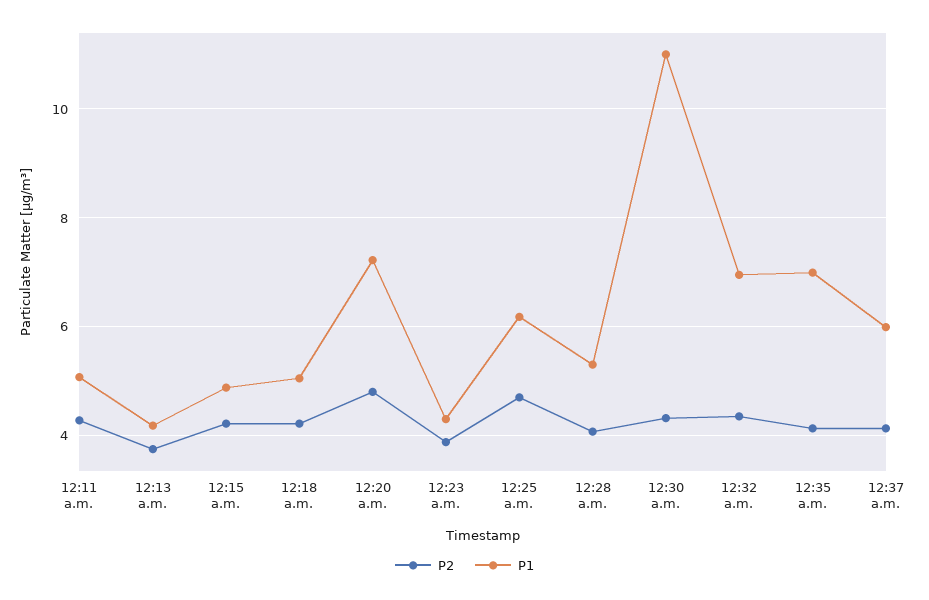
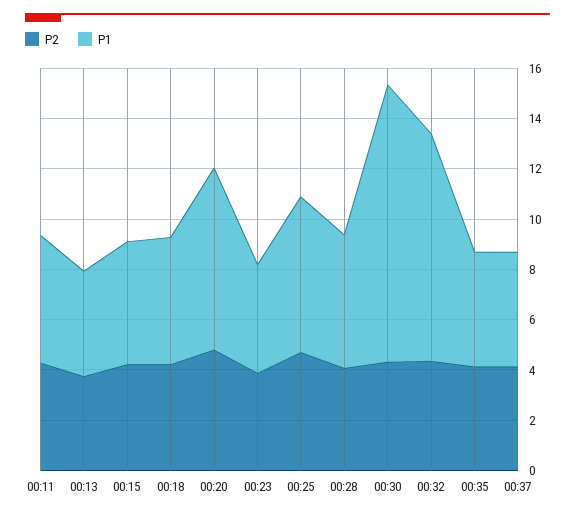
  {
    "P2": {
      "12:11 a.m.": 4.2,
      "12:13 a.m.": 3.8,
      "12:15 a.m.": 4.2,
      "12:18 a.m.": 4.2,
      "12:20 a.m.": 4.8,
      "12:23 a.m.": 3.8,
      "12:25 a.m.": 4.8,
      "12:28 a.m.": 4,
      "12:30 a.m.": 4.4,
      "12:32 a.m.": 4.4,
      "12:35 a.m.": 4.2,
      "12:37 a.m.": 4.2
    },
    "P1": {
      "12:11 a.m.": 5,
      "12:13 a.m.": 4.2,
      "12:15 a.m.": 4.8,
      "12:18 a.m.": 5,
      "12:20 a.m.": 7.2,
      "12:23 a.m.": 4.4,
      "12:25 a.m.": 6.2,
      "12:28 a.m.": 5.4,
      "12:30 a.m.": 11,
-     "12:32 a.m.": 7,
+     "12:32 a.m.": 9,
-     "12:35 a.m.": 7,
+     "12:35 a.m.": 4.5,
-     "12:37 a.m.": 6
+     "12:37 a.m.": 4.5
    }
  }

